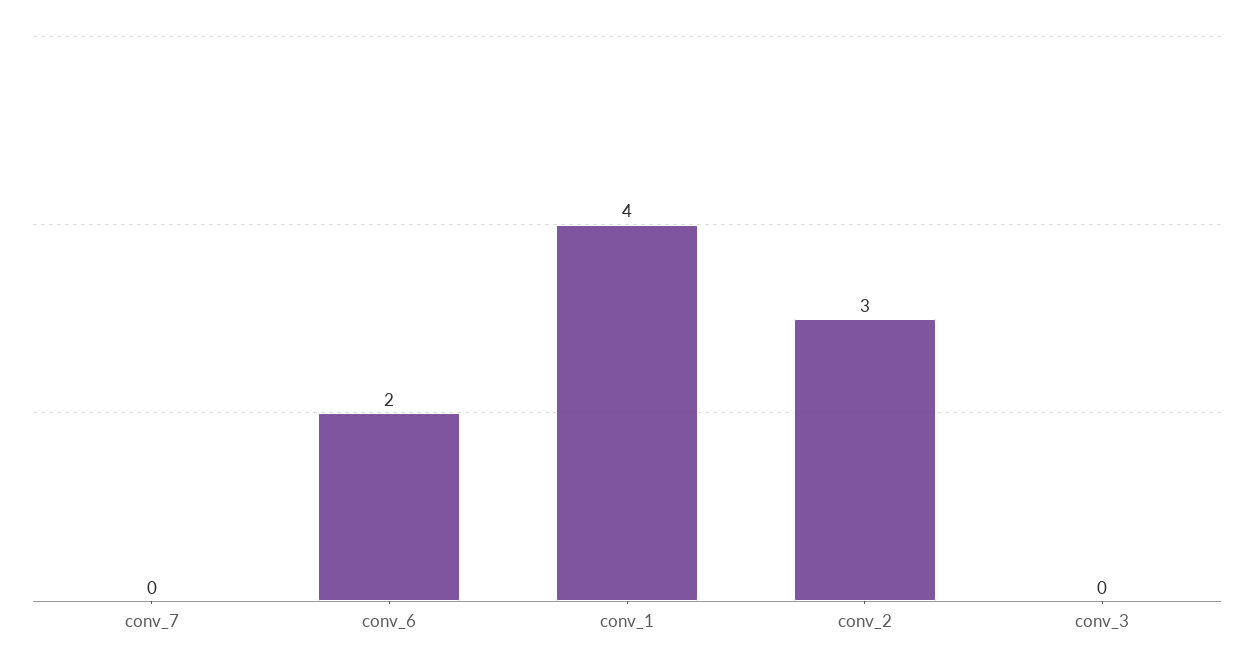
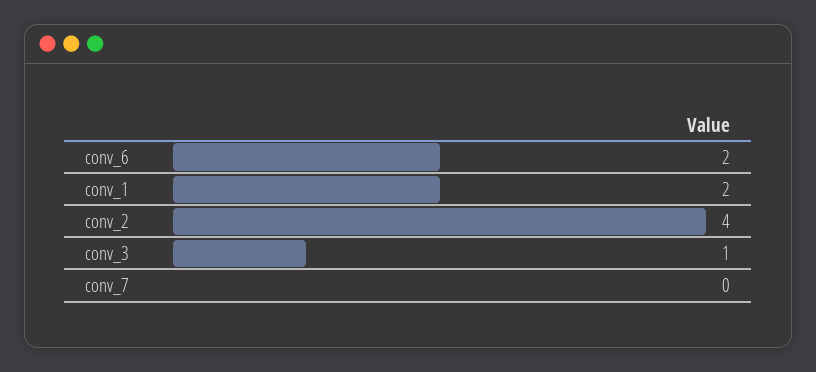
  {
    "conv_7": 0,
    "conv_6": 2,
-   "conv_1": 4,
+   "conv_1": 2,
-   "conv_2": 3,
+   "conv_2": 4,
-   "conv_3": 0
+   "conv_3": 1
  }

